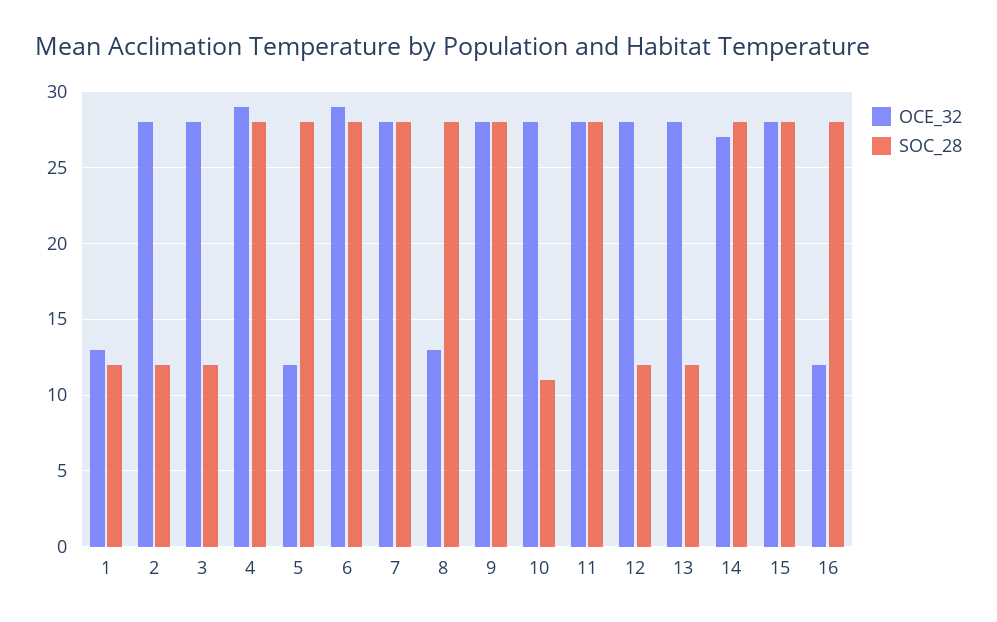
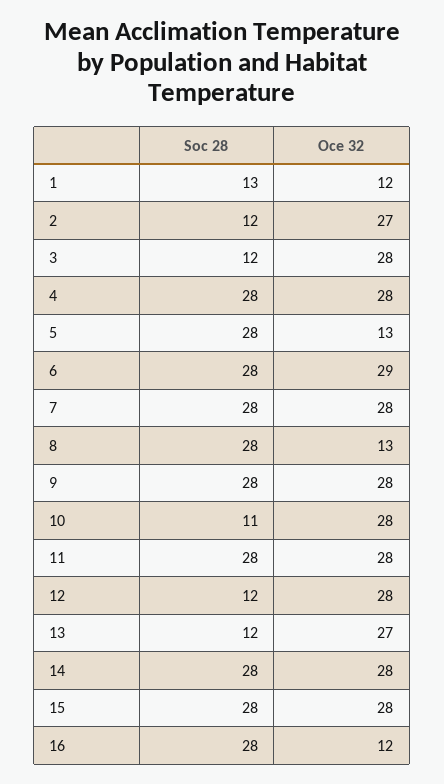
  {
    "OCE_32": {
-     "1": 13,
+     "1": 12,
-     "2": 28,
+     "2": 27,
      "3": 28,
-     "4": 29,
+     "4": 28,
-     "5": 12,
+     "5": 13,
      "6": 29,
      "7": 28,
      "8": 13,
      "9": 28,
      "10": 28,
      "11": 28,
      "12": 28,
-     "13": 28,
+     "13": 27,
-     "14": 27,
+     "14": 28,
      "15": 28,
      "16": 12
    },
    "SOC_28": {
-     "1": 12,
+     "1": 13,
      "2": 12,
      "3": 12,
      "4": 28,
      "5": 28,
      "6": 28,
      "7": 28,
      "8": 28,
      "9": 28,
      "10": 11,
      "11": 28,
      "12": 12,
      "13": 12,
      "14": 28,
      "15": 28,
      "16": 28
    }
  }

